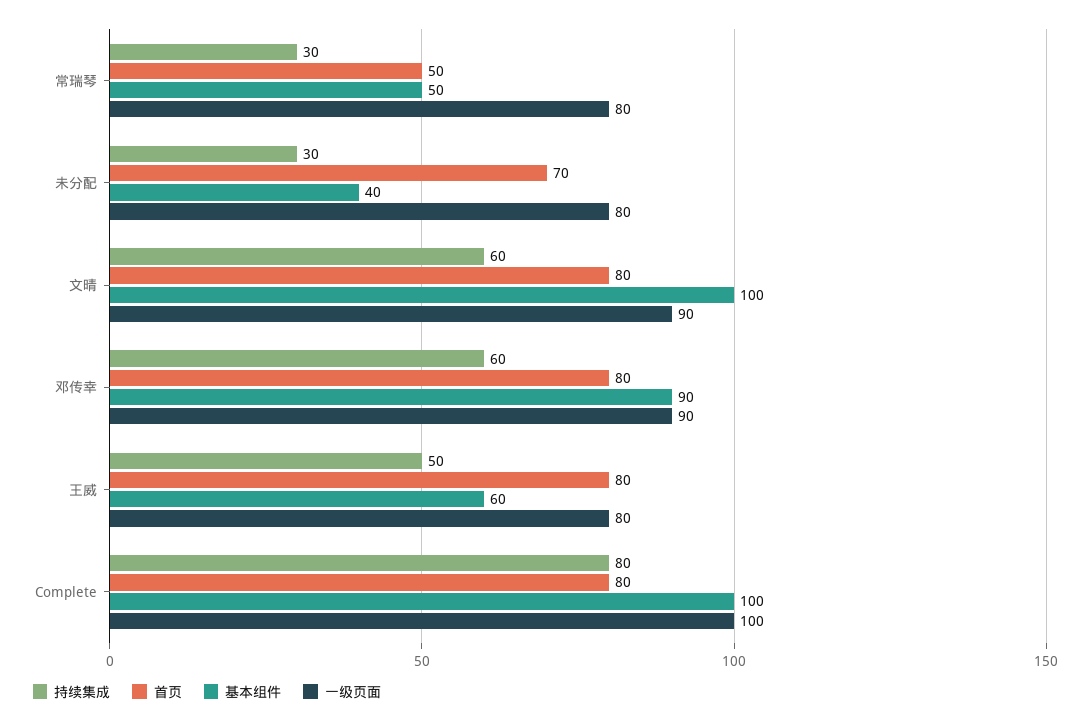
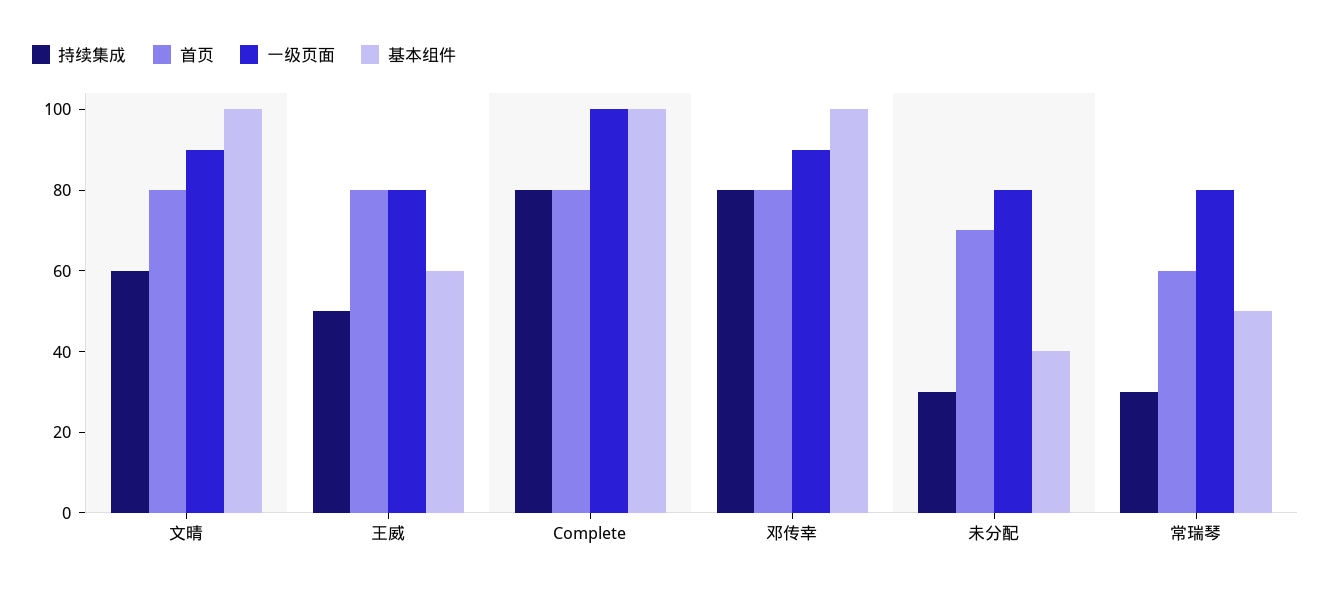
  {
    "持续集成": {
      "常瑞琴": 30,
      "未分配": 30,
      "文晴": 60,
-     "邓传幸": 60,
+     "邓传幸": 80,
      "王威": 50,
      "Complete": 80
    },
    "首页": {
-     "常瑞琴": 50,
+     "常瑞琴": 60,
      "未分配": 70,
      "文晴": 80,
      "邓传幸": 80,
      "王威": 80,
      "Complete": 80
    },
    "基本组件": {
      "常瑞琴": 50,
      "未分配": 40,
      "文晴": 100,
-     "邓传幸": 90,
+     "邓传幸": 100,
      "王威": 60,
      "Complete": 100
    },
    "一级页面": {
      "常瑞琴": 80,
      "未分配": 80,
      "文晴": 90,
      "邓传幸": 90,
      "王威": 80,
      "Complete": 100
    }
  }

